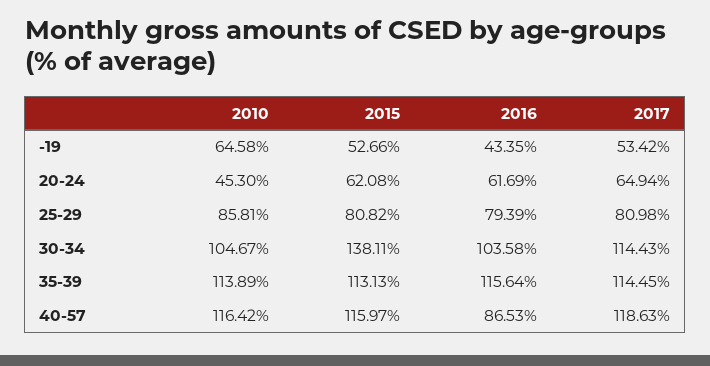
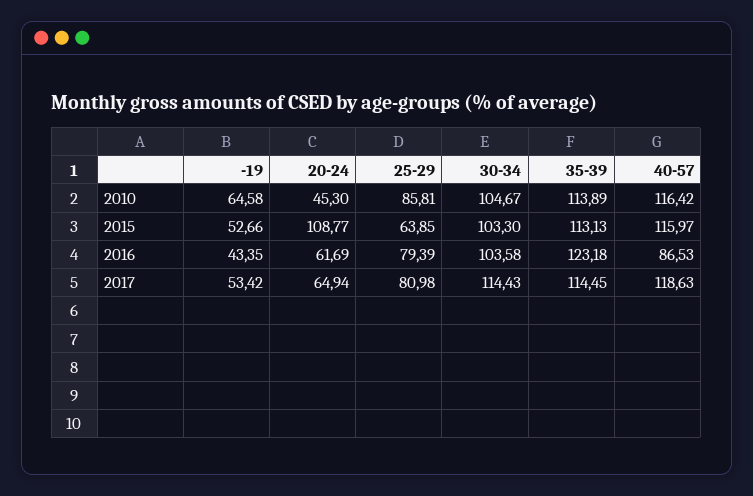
  {
    "2010": {
      "-19": 64.58,
      "20-24": 45.3,
      "25-29": 85.81,
      "30-34": 104.67,
      "35-39": 113.89,
      "40-57": 116.42
    },
    "2015": {
      "-19": 52.66,
-     "20-24": 62.08,
+     "20-24": 108.77,
-     "25-29": 80.82,
+     "25-29": 63.85,
-     "30-34": 138.11,
+     "30-34": 103.3,
      "35-39": 113.13,
      "40-57": 115.97
    },
    "2016": {
      "-19": 43.35,
      "20-24": 61.69,
      "25-29": 79.39,
      "30-34": 103.58,
-     "35-39": 115.64,
+     "35-39": 123.18,
      "40-57": 86.53
    },
    "2017": {
      "-19": 53.42,
      "20-24": 64.94,
      "25-29": 80.98,
      "30-34": 114.43,
      "35-39": 114.45,
      "40-57": 118.63
    }
  }

